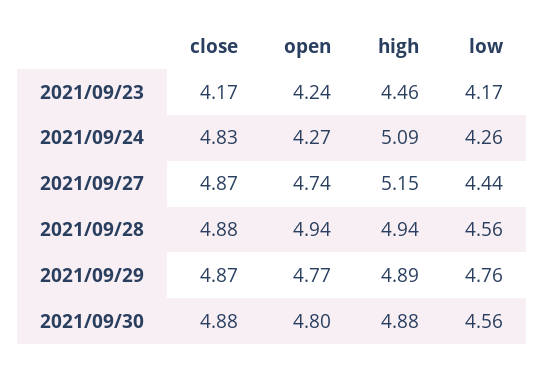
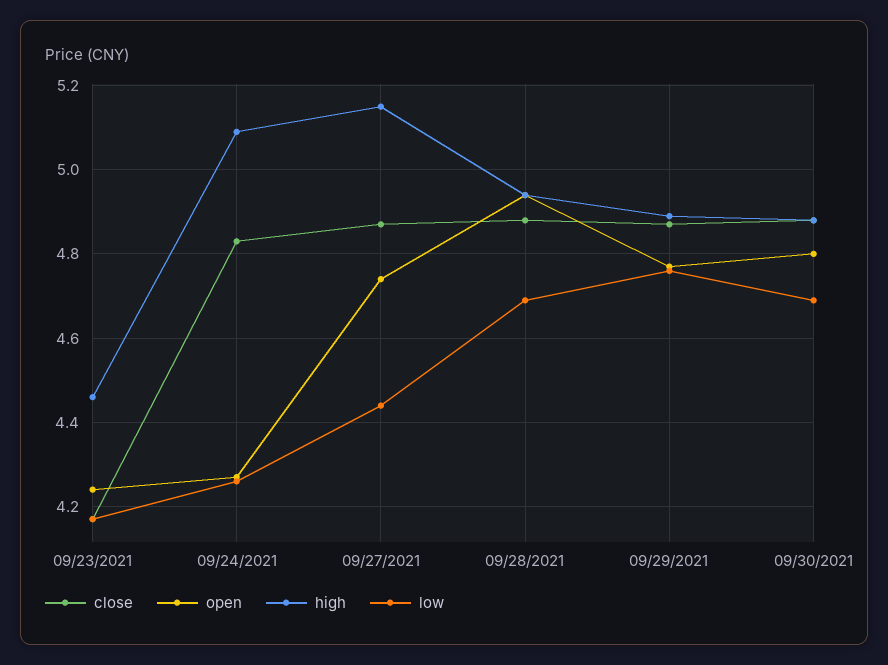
  {
    "close": {
      "2021/09/23": 4.17,
      "2021/09/24": 4.83,
      "2021/09/27": 4.87,
      "2021/09/28": 4.88,
      "2021/09/29": 4.87,
      "2021/09/30": 4.88
    },
    "open": {
      "2021/09/23": 4.24,
      "2021/09/24": 4.27,
      "2021/09/27": 4.74,
      "2021/09/28": 4.94,
      "2021/09/29": 4.77,
      "2021/09/30": 4.8
    },
    "high": {
      "2021/09/23": 4.46,
      "2021/09/24": 5.09,
      "2021/09/27": 5.15,
      "2021/09/28": 4.94,
      "2021/09/29": 4.89,
      "2021/09/30": 4.88
    },
    "low": {
      "2021/09/23": 4.17,
      "2021/09/24": 4.26,
      "2021/09/27": 4.44,
-     "2021/09/28": 4.56,
+     "2021/09/28": 4.7,
      "2021/09/29": 4.76,
-     "2021/09/30": 4.56
+     "2021/09/30": 4.7
    }
  }

